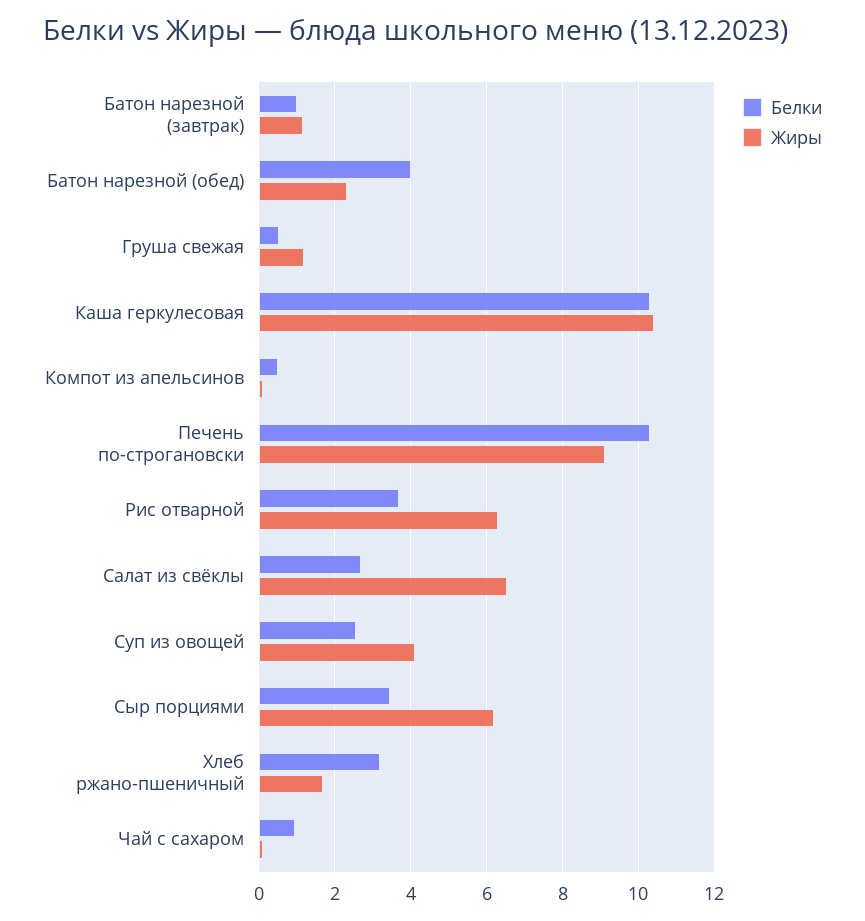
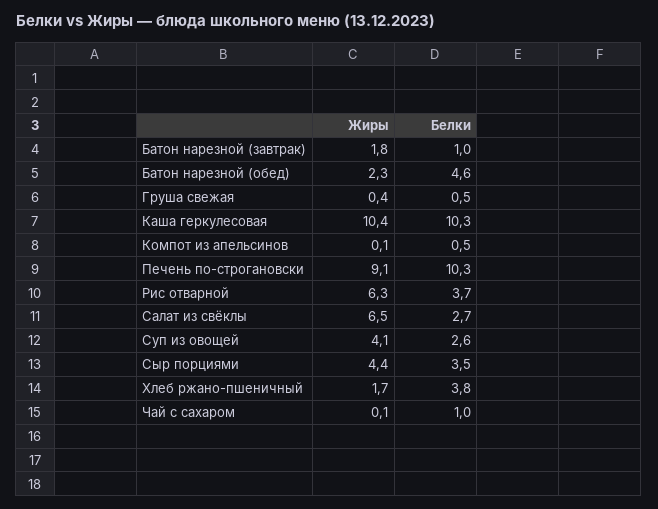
  {
    "Белки": {
      "Батон нарезной (завтрак)": 1,
-     "Батон нарезной (обед)": 4,
+     "Батон нарезной (обед)": 4.6,
      "Груша свежая": 0.5,
      "Каша геркулесовая": 10.3,
      "Компот из апельсинов": 0.5,
      "Печень по-строгановски": 10.3,
      "Рис отварной": 3.7,
      "Салат из свёклы": 2.7,
      "Суп из овощей": 2.6,
      "Сыр порциями": 3.5,
-     "Хлеб ржано-пшеничный": 3.2,
+     "Хлеб ржано-пшеничный": 3.8,
      "Чай с сахаром": 1
    },
    "Жиры": {
-     "Батон нарезной (завтрак)": 1.2,
+     "Батон нарезной (завтрак)": 1.8,
      "Батон нарезной (обед)": 2.3,
-     "Груша свежая": 1.2,
+     "Груша свежая": 0.4,
      "Каша геркулесовая": 10.4,
      "Компот из апельсинов": 0.1,
      "Печень по-строгановски": 9.1,
      "Рис отварной": 6.3,
      "Салат из свёклы": 6.5,
      "Суп из овощей": 4.1,
-     "Сыр порциями": 6.2,
+     "Сыр порциями": 4.4,
      "Хлеб ржано-пшеничный": 1.7,
      "Чай с сахаром": 0.1
    }
  }

